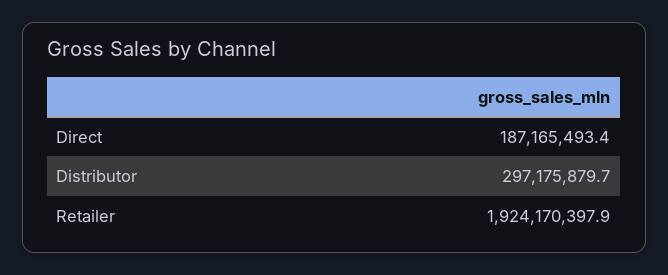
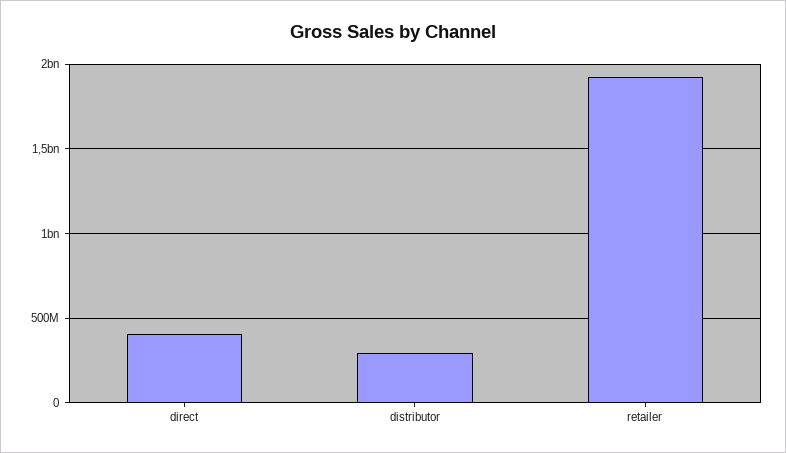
  {
-   "Direct": 187165493.4,
+   "Direct": 400000000,
    "Distributor": 297175879.7,
    "Retailer": 1924170397.9
  }

